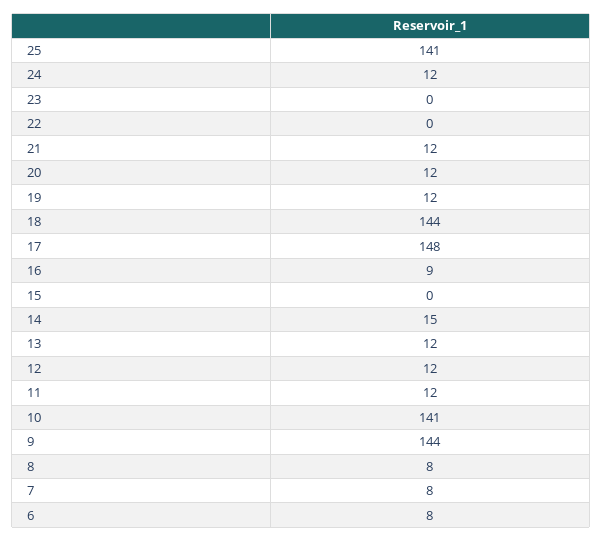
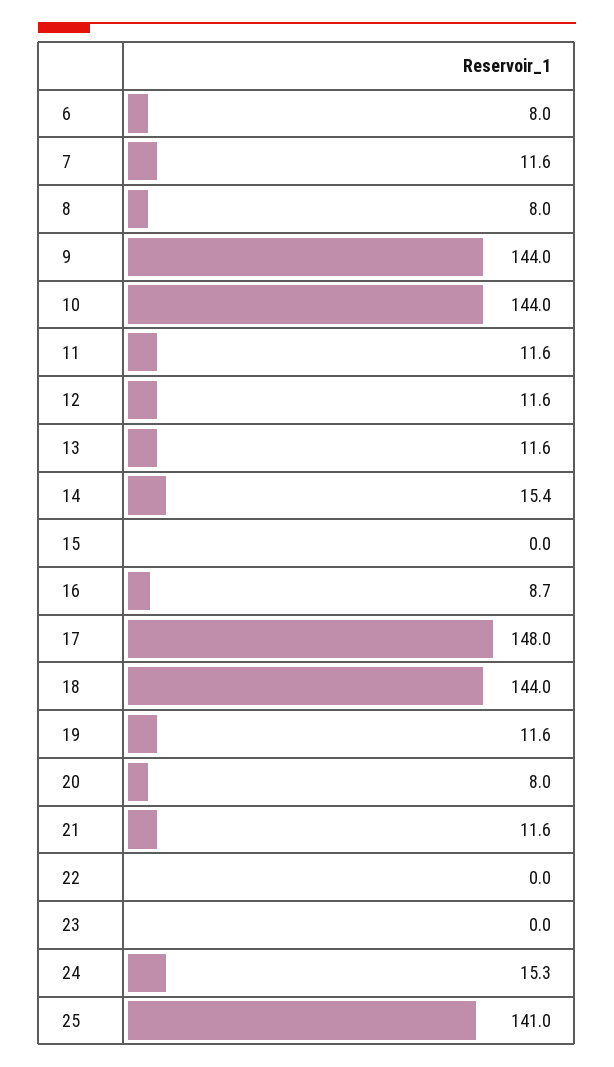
  {
    "25": 141,
-   "24": 12,
+   "24": 15.3,
    "23": 0,
    "22": 0,
    "21": 11.6,
-   "20": 12,
+   "20": 8,
    "19": 11.6,
    "18": 144,
    "17": 148,
    "16": 8.7,
    "15": 0,
    "14": 15.4,
    "13": 11.6,
    "12": 11.6,
    "11": 11.6,
-   "10": 141,
+   "10": 144,
    "9": 144,
    "8": 8,
-   "7": 8,
+   "7": 11.6,
    "6": 8
  }

